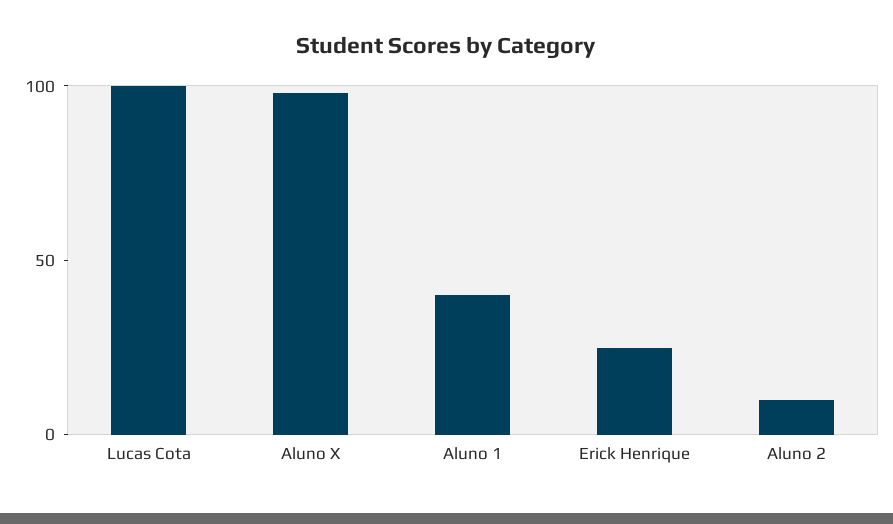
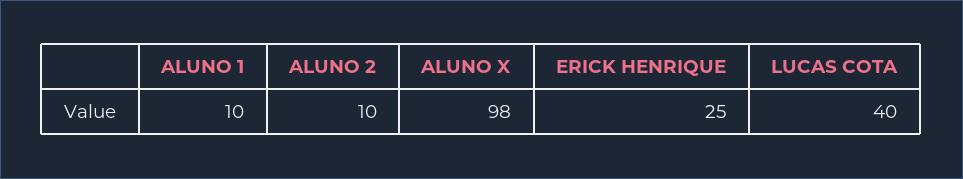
  {
-   "Lucas Cota": 100,
+   "Lucas Cota": 40,
    "Aluno X": 98,
-   "Aluno 1": 40,
+   "Aluno 1": 10,
    "Erick Henrique": 25,
    "Aluno 2": 10
  }

